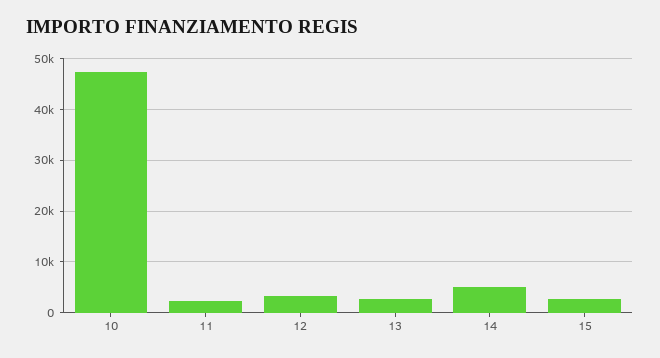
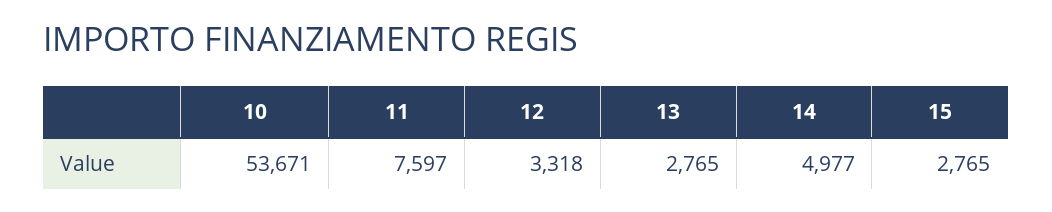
  {
-   "10": 48000,
+   "10": 53671,
-   "11": 2000,
+   "11": 7597,
    "12": 3318,
    "13": 2765,
    "14": 4977,
    "15": 2765
  }

